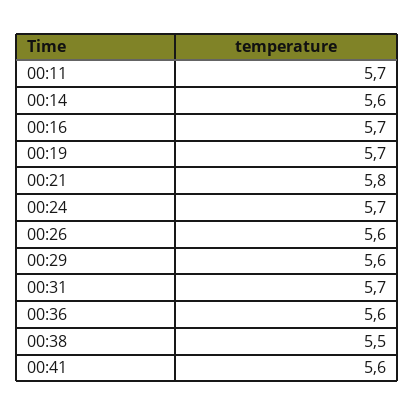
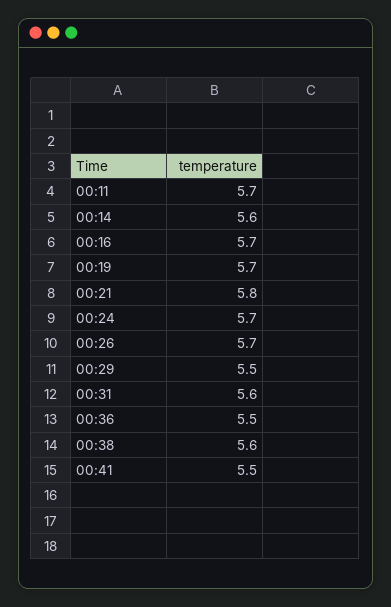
  {
    "00:11": 5.7,
    "00:14": 5.6,
    "00:16": 5.7,
    "00:19": 5.7,
    "00:21": 5.8,
    "00:24": 5.7,
-   "00:26": 5.6,
+   "00:26": 5.7,
-   "00:29": 5.6,
+   "00:29": 5.5,
-   "00:31": 5.7,
+   "00:31": 5.6,
-   "00:36": 5.6,
+   "00:36": 5.5,
-   "00:38": 5.5,
+   "00:38": 5.6,
-   "00:41": 5.6
+   "00:41": 5.5
  }

